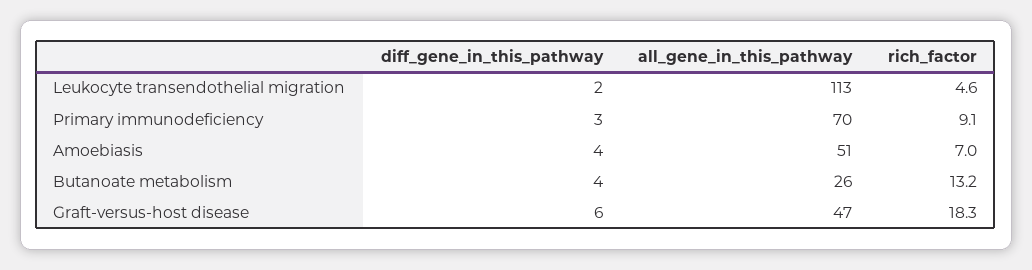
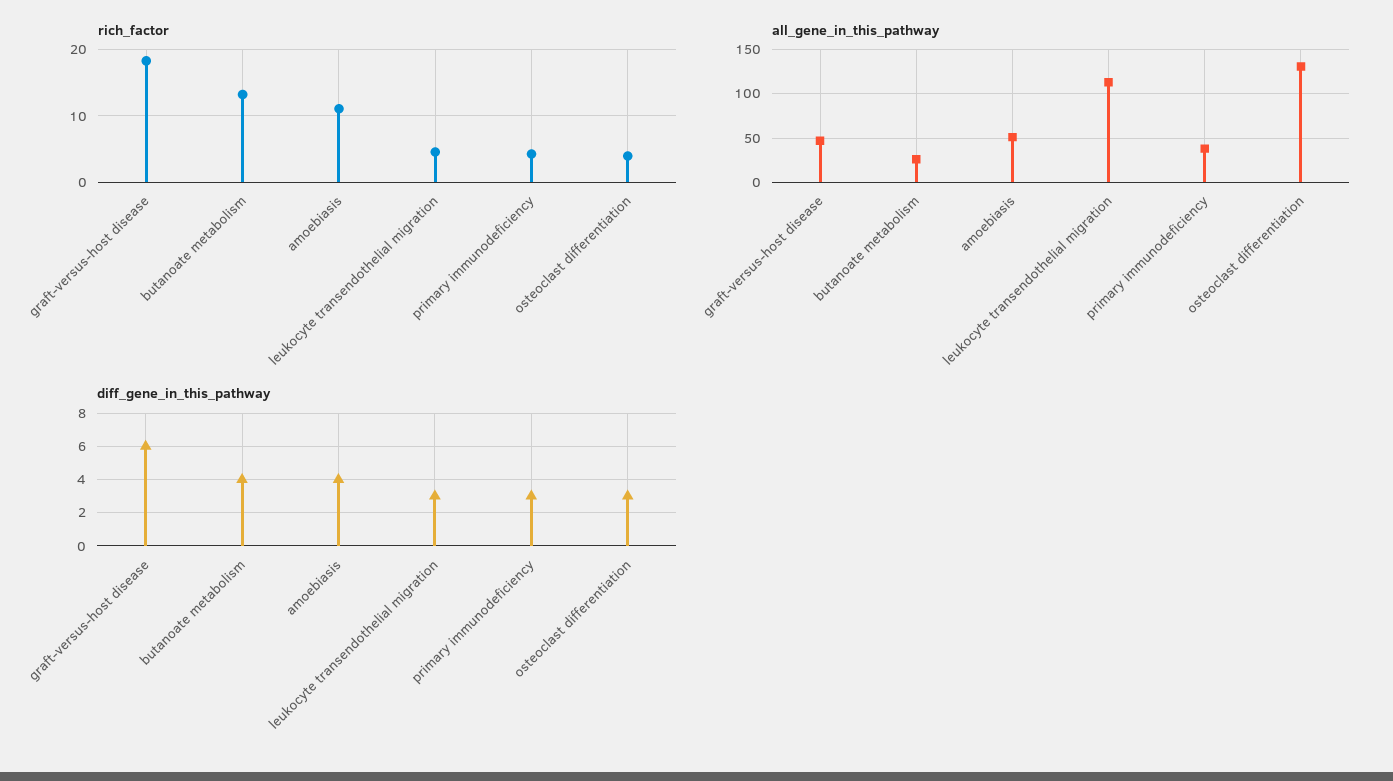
  {
    "diff_gene_in_this_pathway": {
-     "Leukocyte transendothelial migration": 2,
+     "Leukocyte transendothelial migration": 3,
      "Primary immunodeficiency": 3,
      "Amoebiasis": 4,
      "Butanoate metabolism": 4,
-     "Graft-versus-host disease": 6
+     "Graft-versus-host disease": 6,
+     "osteoclast differentiation": 3
    },
    "all_gene_in_this_pathway": {
      "Leukocyte transendothelial migration": 113,
-     "Primary immunodeficiency": 70,
+     "Primary immunodeficiency": 40,
      "Amoebiasis": 51,
      "Butanoate metabolism": 26,
-     "Graft-versus-host disease": 47
+     "Graft-versus-host disease": 47,
+     "osteoclast differentiation": 130
    },
    "rich_factor": {
      "Leukocyte transendothelial migration": 4.6,
-     "Primary immunodeficiency": 9.1,
+     "Primary immunodeficiency": 4,
-     "Amoebiasis": 7,
+     "Amoebiasis": 11,
      "Butanoate metabolism": 13.2,
-     "Graft-versus-host disease": 18.3
+     "Graft-versus-host disease": 18.3,
+     "osteoclast differentiation": 4
    }
  }

